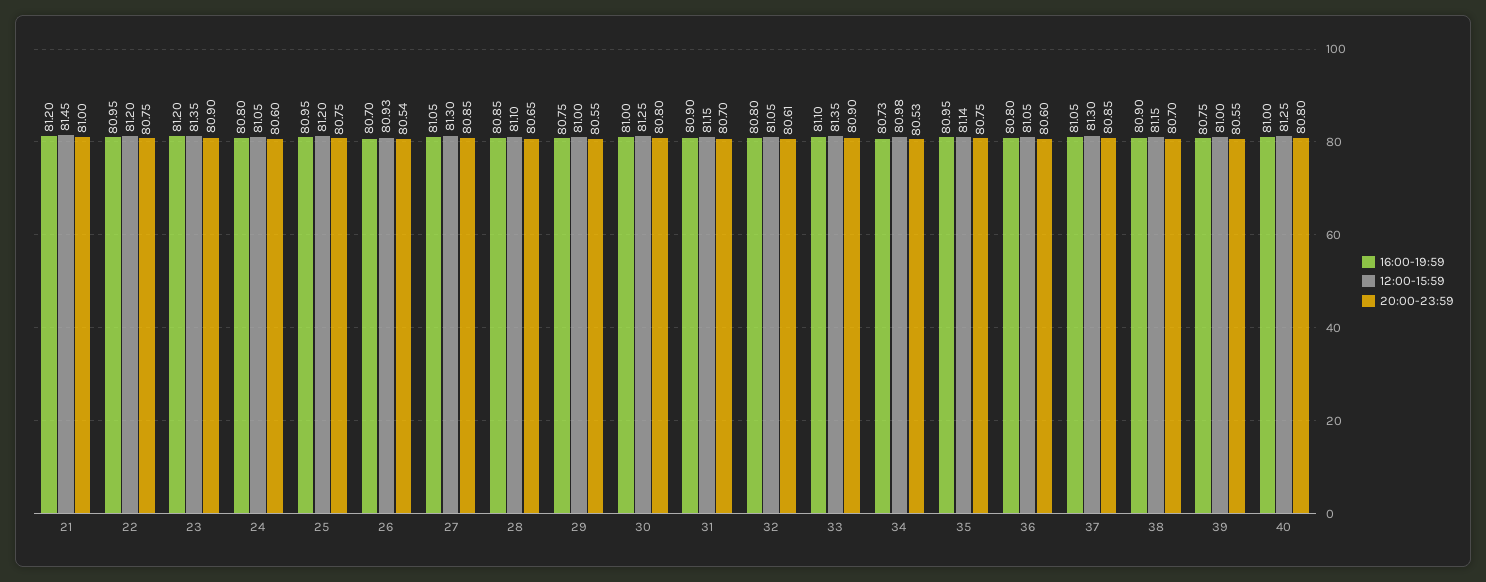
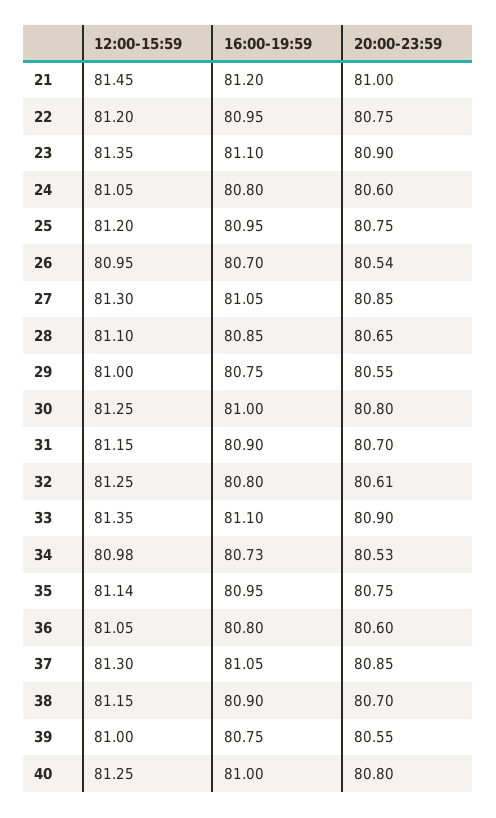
  {
    "16:00-19:59": {
      "21": 81.2,
      "22": 80.95,
-     "23": 81.2,
+     "23": 81.1,
      "24": 80.8,
      "25": 80.95,
      "26": 80.7,
      "27": 81.05,
      "28": 80.85,
      "29": 80.75,
      "30": 81,
      "31": 80.9,
      "32": 80.8,
      "33": 81.1,
      "34": 80.73,
      "35": 80.95,
      "36": 80.8,
      "37": 81.05,
      "38": 80.9,
      "39": 80.75,
      "40": 81
    },
    "12:00-15:59": {
      "21": 81.45,
      "22": 81.2,
      "23": 81.35,
      "24": 81.05,
      "25": 81.2,
-     "26": 80.93,
+     "26": 80.95,
      "27": 81.3,
      "28": 81.1,
      "29": 81,
      "30": 81.25,
      "31": 81.15,
-     "32": 81.05,
+     "32": 81.25,
      "33": 81.35,
      "34": 80.98,
      "35": 81.14,
      "36": 81.05,
      "37": 81.3,
      "38": 81.15,
      "39": 81,
      "40": 81.25
    },
    "20:00-23:59": {
      "21": 81,
      "22": 80.75,
      "23": 80.9,
      "24": 80.6,
      "25": 80.75,
      "26": 80.54,
      "27": 80.85,
      "28": 80.65,
      "29": 80.55,
      "30": 80.8,
      "31": 80.7,
      "32": 80.61,
      "33": 80.9,
      "34": 80.53,
      "35": 80.75,
      "36": 80.6,
      "37": 80.85,
      "38": 80.7,
      "39": 80.55,
      "40": 80.8
    }
  }

